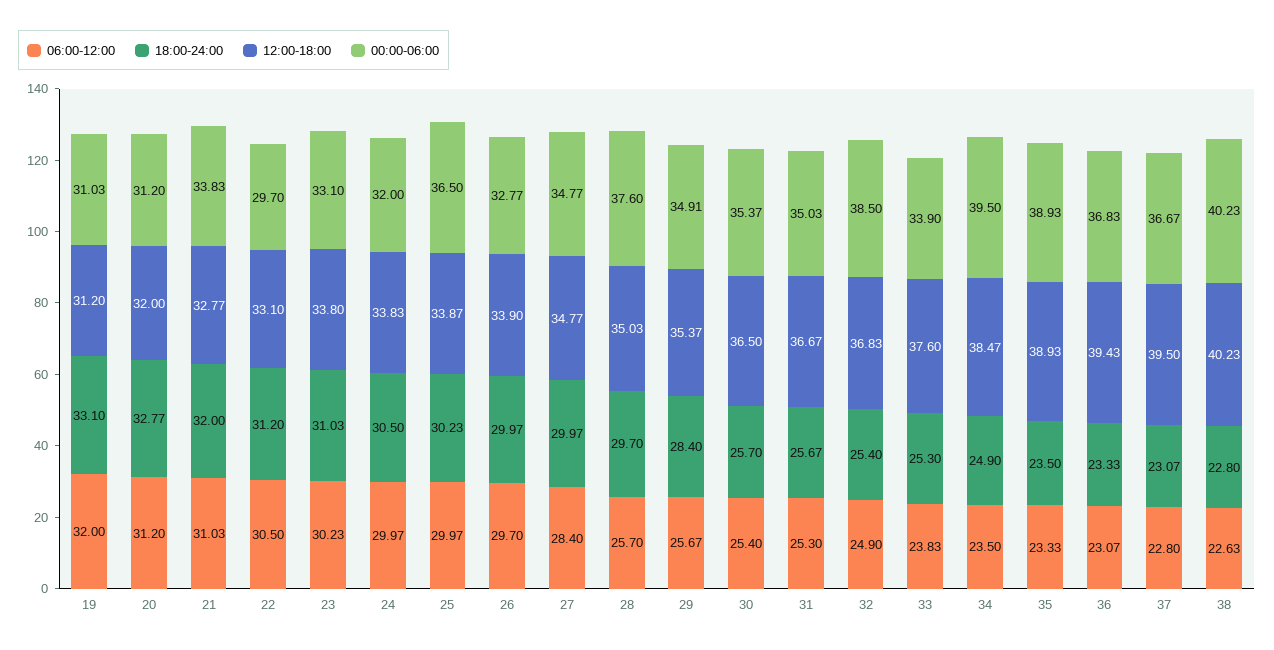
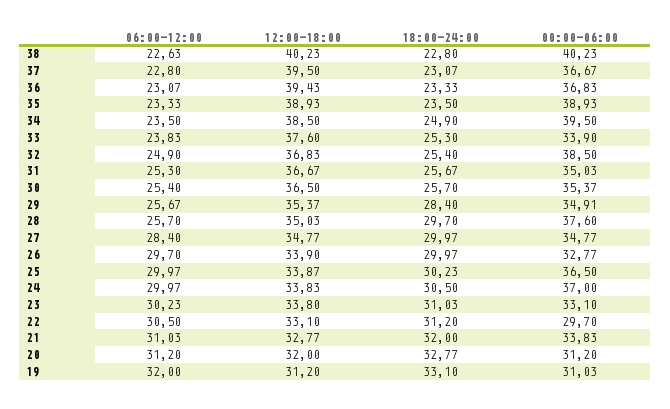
  {
    "06:00-12:00": {
      "19": 32,
      "20": 31.2,
      "21": 31.03,
      "22": 30.5,
      "23": 30.23,
      "24": 29.97,
      "25": 29.97,
      "26": 29.7,
      "27": 28.4,
      "28": 25.7,
      "29": 25.67,
      "30": 25.4,
      "31": 25.3,
      "32": 24.9,
      "33": 23.83,
      "34": 23.5,
      "35": 23.33,
      "36": 23.07,
      "37": 22.8,
      "38": 22.63
    },
    "18:00-24:00": {
      "19": 33.1,
      "20": 32.77,
      "21": 32,
      "22": 31.2,
      "23": 31.03,
      "24": 30.5,
      "25": 30.23,
      "26": 29.97,
      "27": 29.97,
      "28": 29.7,
      "29": 28.4,
      "30": 25.7,
      "31": 25.67,
      "32": 25.4,
      "33": 25.3,
      "34": 24.9,
      "35": 23.5,
      "36": 23.33,
      "37": 23.07,
      "38": 22.8
    },
    "12:00-18:00": {
      "19": 31.2,
      "20": 32,
      "21": 32.77,
      "22": 33.1,
      "23": 33.8,
      "24": 33.83,
      "25": 33.87,
      "26": 33.9,
      "27": 34.77,
      "28": 35.03,
      "29": 35.37,
      "30": 36.5,
      "31": 36.67,
      "32": 36.83,
      "33": 37.6,
-     "34": 38.47,
+     "34": 38.5,
      "35": 38.93,
      "36": 39.43,
      "37": 39.5,
      "38": 40.23
    },
    "00:00-06:00": {
      "19": 31.03,
      "20": 31.2,
      "21": 33.83,
      "22": 29.7,
      "23": 33.1,
-     "24": 32,
+     "24": 37,
      "25": 36.5,
      "26": 32.77,
      "27": 34.77,
      "28": 37.6,
      "29": 34.91,
      "30": 35.37,
      "31": 35.03,
      "32": 38.5,
      "33": 33.9,
      "34": 39.5,
      "35": 38.93,
      "36": 36.83,
      "37": 36.67,
      "38": 40.23
    }
  }

